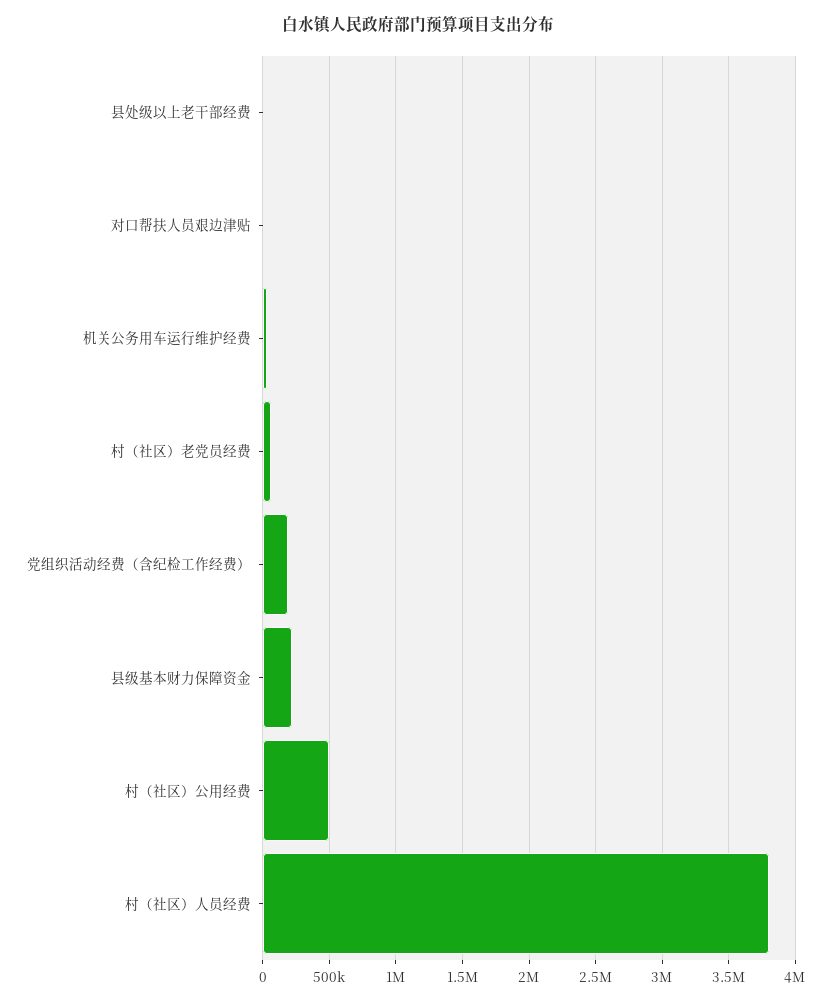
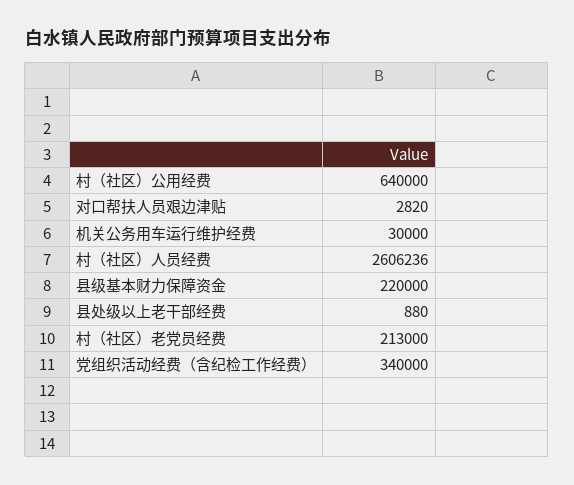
  {
    "县处级以上老干部经费": 880,
    "对口帮扶人员艰边津贴": 2820,
    "机关公务用车运行维护经费": 30000,
-   "村（社区）老党员经费": 50000,
+   "村（社区）老党员经费": 213000,
-   "党组织活动经费（含纪检工作经费）": 200000,
+   "党组织活动经费（含纪检工作经费）": 340000,
    "县级基本财力保障资金": 220000,
-   "村（社区）公用经费": 500000,
+   "村（社区）公用经费": 640000,
-   "村（社区）人员经费": 3800000
+   "村（社区）人员经费": 2606236
  }

